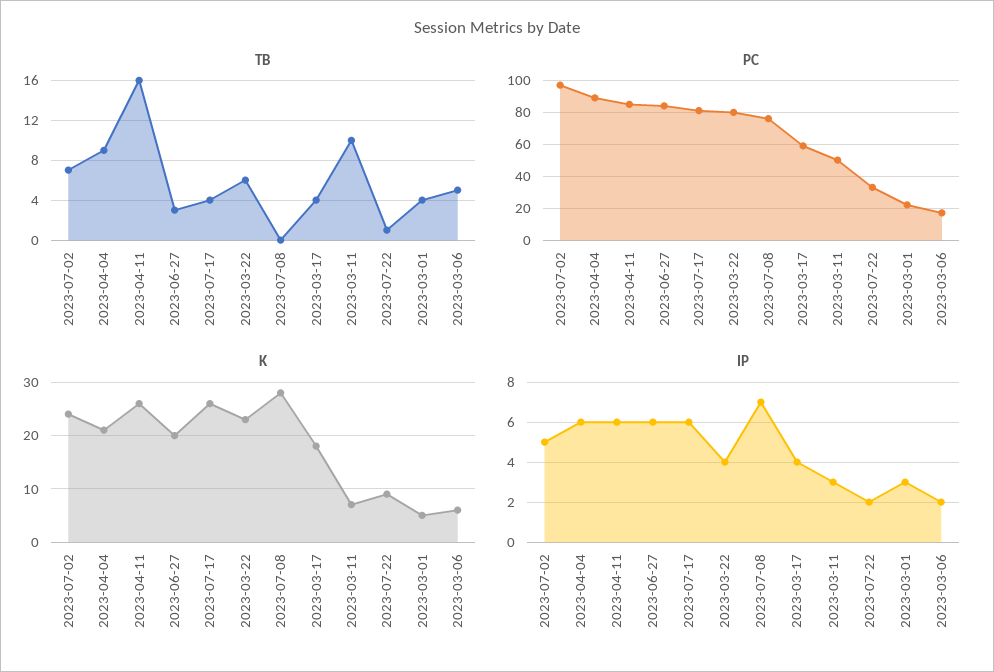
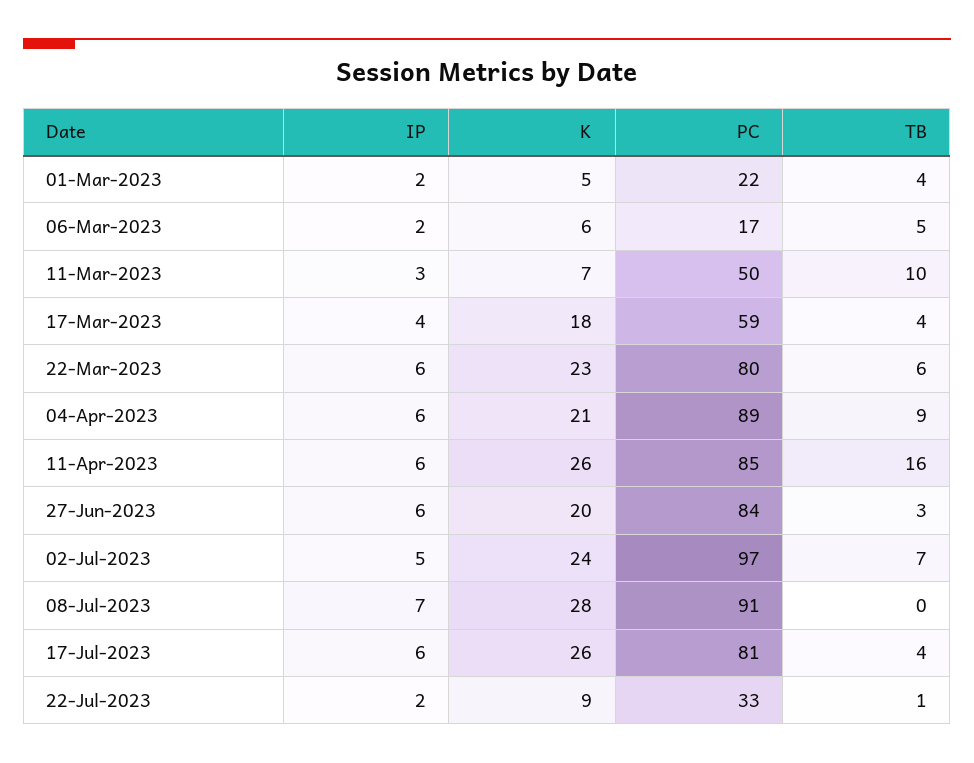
  {
    "TB": {
      "2023-07-02": 7,
      "2023-04-04": 9,
      "2023-04-11": 16,
      "2023-06-27": 3,
      "2023-07-17": 4,
      "2023-03-22": 6,
      "2023-07-08": 0,
      "2023-03-17": 4,
      "2023-03-11": 10,
      "2023-07-22": 1,
      "2023-03-01": 4,
      "2023-03-06": 5
    },
    "PC": {
      "2023-07-02": 97,
      "2023-04-04": 89,
      "2023-04-11": 85,
      "2023-06-27": 84,
      "2023-07-17": 81,
      "2023-03-22": 80,
-     "2023-07-08": 75,
+     "2023-07-08": 91,
      "2023-03-17": 59,
      "2023-03-11": 50,
      "2023-07-22": 33,
      "2023-03-01": 22,
      "2023-03-06": 17
    },
    "K": {
      "2023-07-02": 24,
      "2023-04-04": 21,
      "2023-04-11": 26,
      "2023-06-27": 20,
      "2023-07-17": 26,
      "2023-03-22": 23,
      "2023-07-08": 28,
      "2023-03-17": 18,
      "2023-03-11": 7,
      "2023-07-22": 9,
      "2023-03-01": 5,
      "2023-03-06": 6
    },
    "IP": {
      "2023-07-02": 5,
      "2023-04-04": 6,
      "2023-04-11": 6,
      "2023-06-27": 6,
      "2023-07-17": 6,
-     "2023-03-22": 4,
+     "2023-03-22": 6,
      "2023-07-08": 7,
      "2023-03-17": 4,
      "2023-03-11": 3,
      "2023-07-22": 2,
-     "2023-03-01": 3,
+     "2023-03-01": 2,
      "2023-03-06": 2
    }
  }

